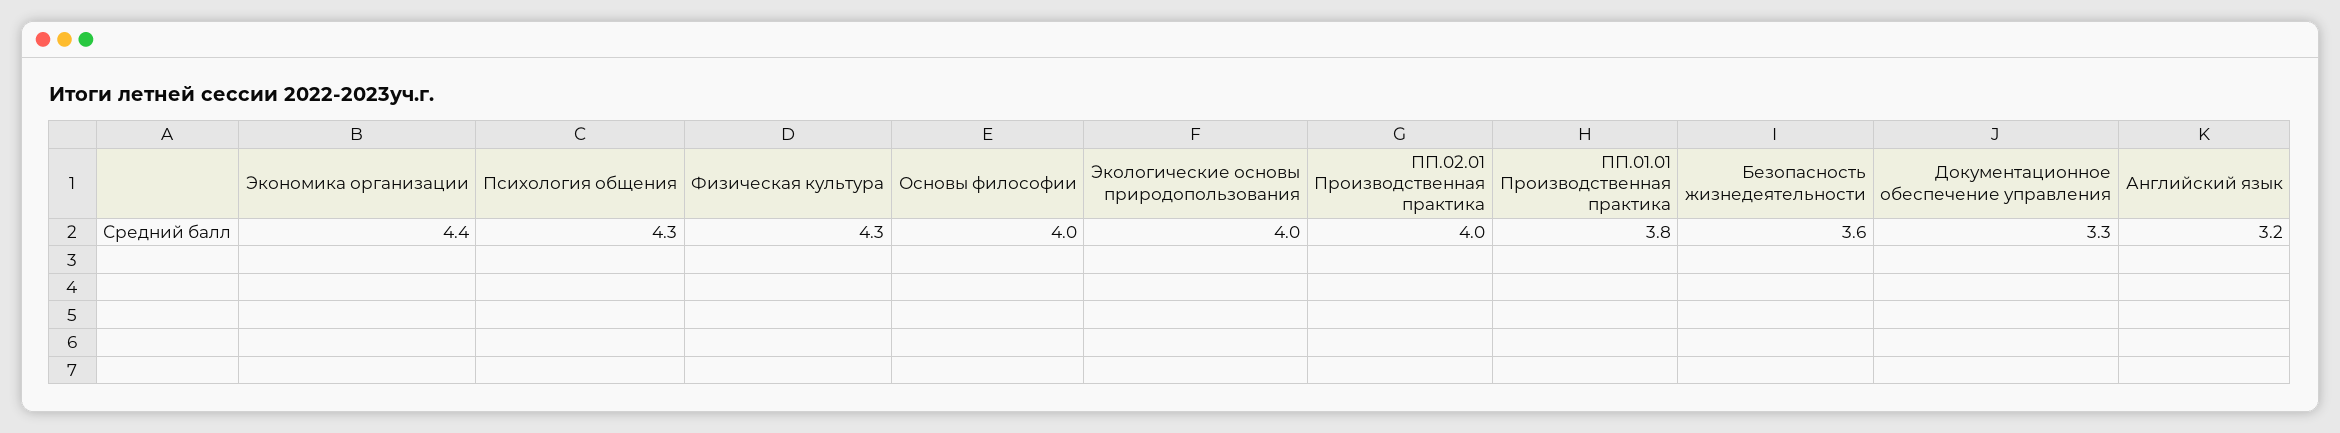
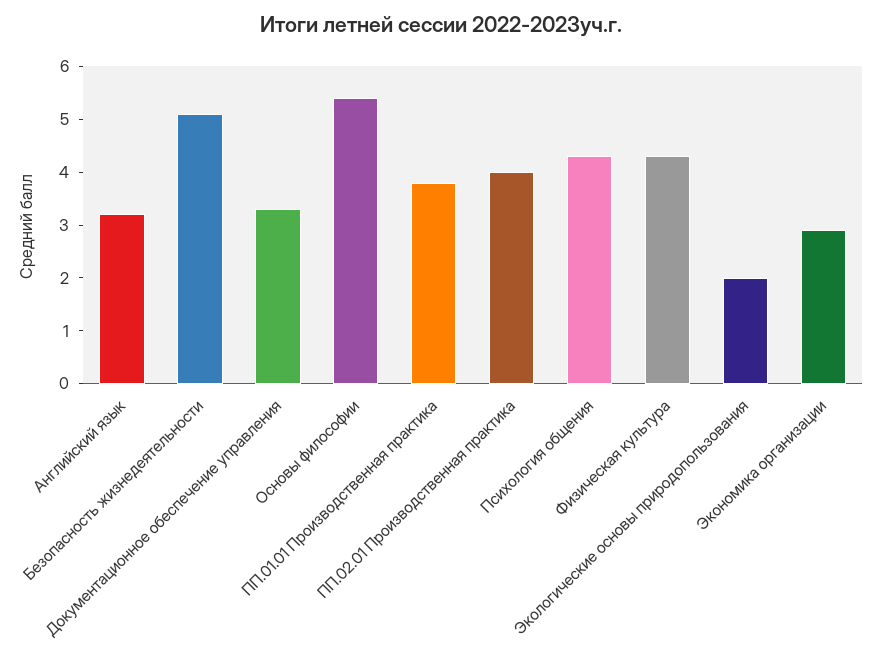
  {
-   "Экономика организации": 4.4,
+   "Экономика организации": 3,
    "Психология общения": 4.3,
    "Физическая культура": 4.3,
-   "Основы философии": 4,
+   "Основы философии": 5.5,
-   "Экологические основы природопользования": 4,
+   "Экологические основы природопользования": 2,
    "ПП.02.01 Производственная практика": 4,
    "ПП.01.01 Производственная практика": 3.8,
-   "Безопасность жизнедеятельности": 3.6,
+   "Безопасность жизнедеятельности": 5,
    "Документационное обеспечение управления": 3.3,
    "Английский язык": 3.2
  }

